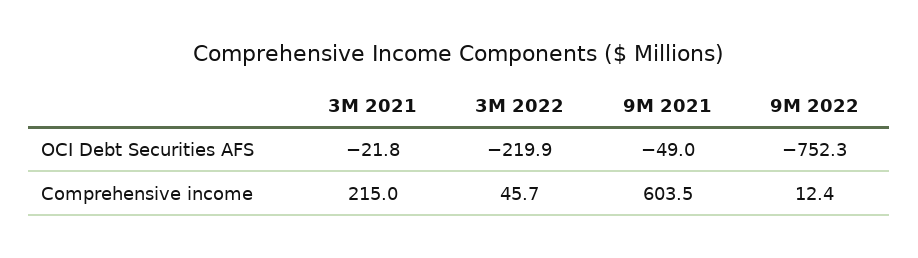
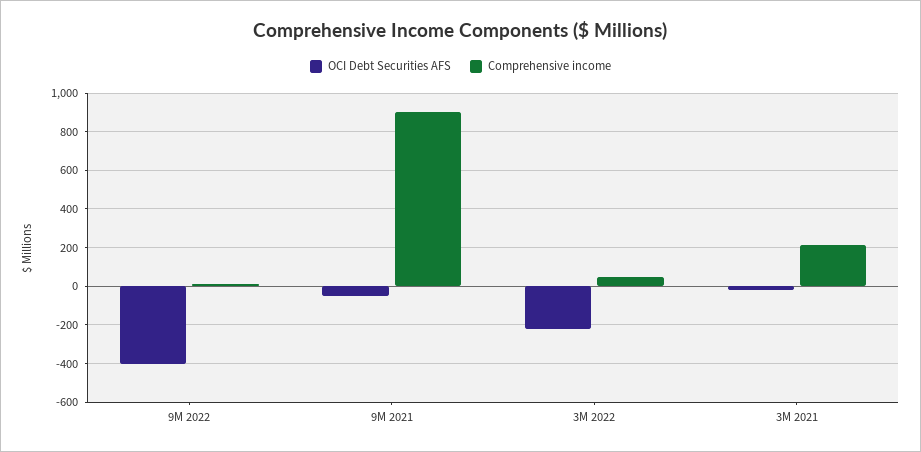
  {
    "OCI Debt Securities AFS": {
      "3M 2021": -21.8,
      "3M 2022": -219.9,
      "9M 2021": -49,
-     "9M 2022": -752.3
+     "9M 2022": -400
    },
    "Comprehensive income": {
      "3M 2021": 215,
      "3M 2022": 45.7,
-     "9M 2021": 603.5,
+     "9M 2021": 900,
      "9M 2022": 12.4
    }
  }

